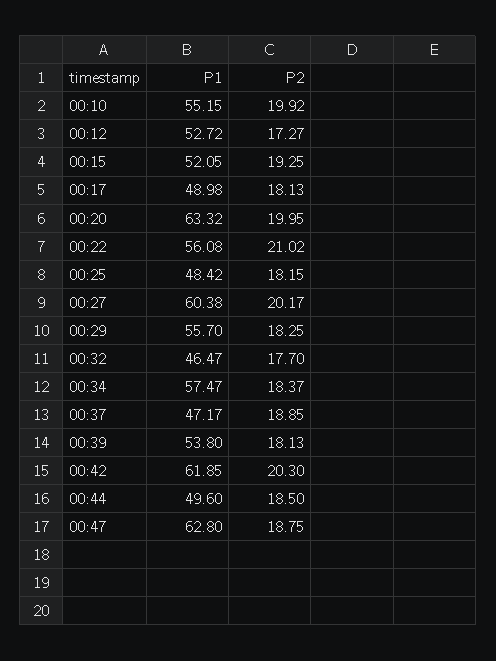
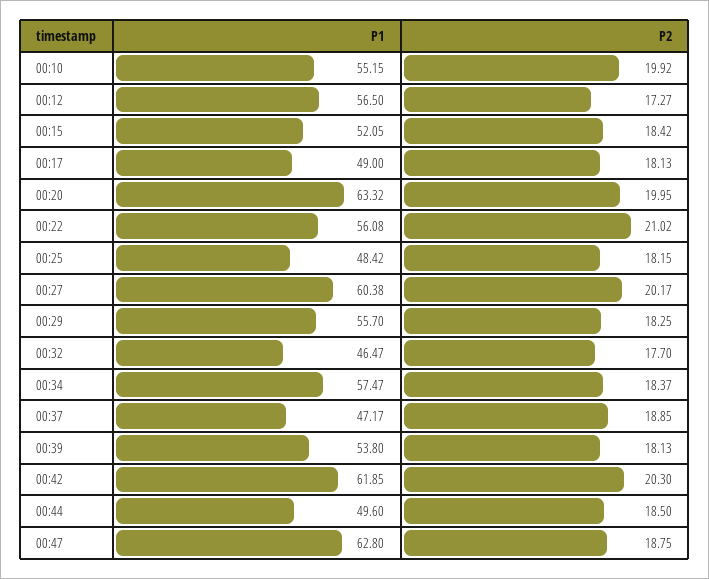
  {
    "P1": {
      "00:10": 55.15,
-     "00:12": 52.72,
+     "00:12": 56.5,
      "00:15": 52.05,
-     "00:17": 48.98,
+     "00:17": 49,
      "00:20": 63.32,
      "00:22": 56.08,
      "00:25": 48.42,
      "00:27": 60.38,
      "00:29": 55.7,
      "00:32": 46.47,
      "00:34": 57.47,
      "00:37": 47.17,
      "00:39": 53.8,
      "00:42": 61.85,
      "00:44": 49.6,
      "00:47": 62.8
    },
    "P2": {
      "00:10": 19.92,
      "00:12": 17.27,
-     "00:15": 19.25,
+     "00:15": 18.42,
      "00:17": 18.13,
      "00:20": 19.95,
      "00:22": 21.02,
      "00:25": 18.15,
      "00:27": 20.17,
      "00:29": 18.25,
      "00:32": 17.7,
      "00:34": 18.37,
      "00:37": 18.85,
      "00:39": 18.13,
      "00:42": 20.3,
      "00:44": 18.5,
      "00:47": 18.75
    }
  }

